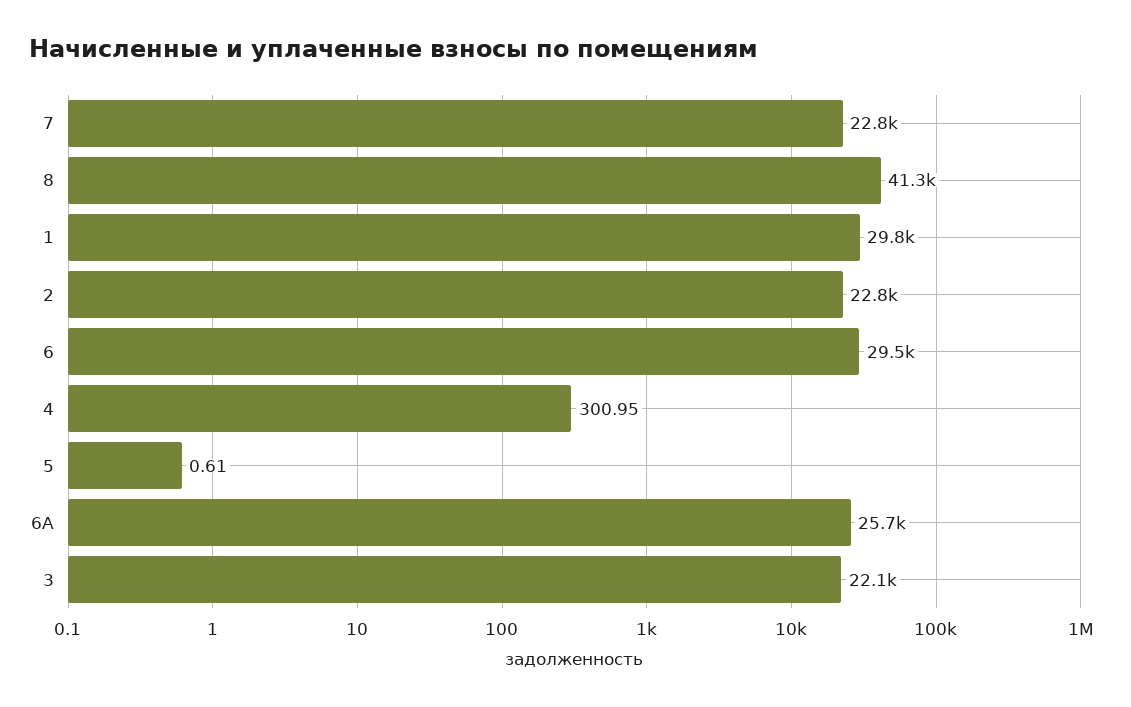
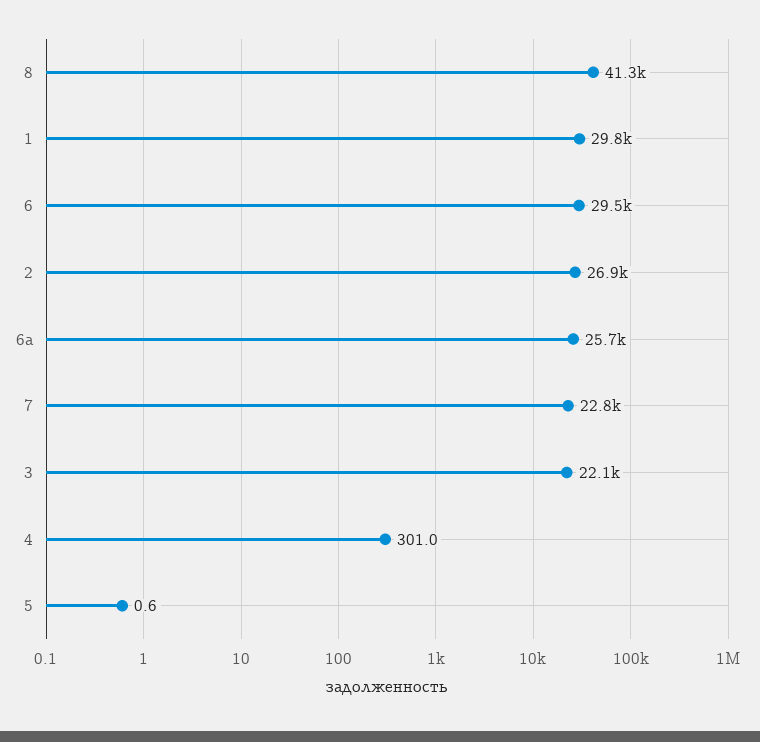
  {
    "7": 22800,
    "8": 41300,
    "1": 29800,
-   "2": 22800,
+   "2": 26900,
    "6": 29500,
    "4": 300.95,
    "5": 0.61,
    "6А": 25700,
    "3": 22100
  }

